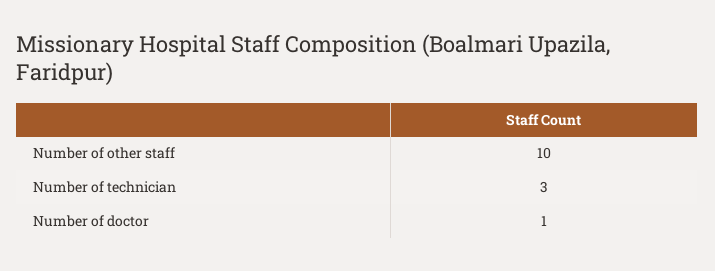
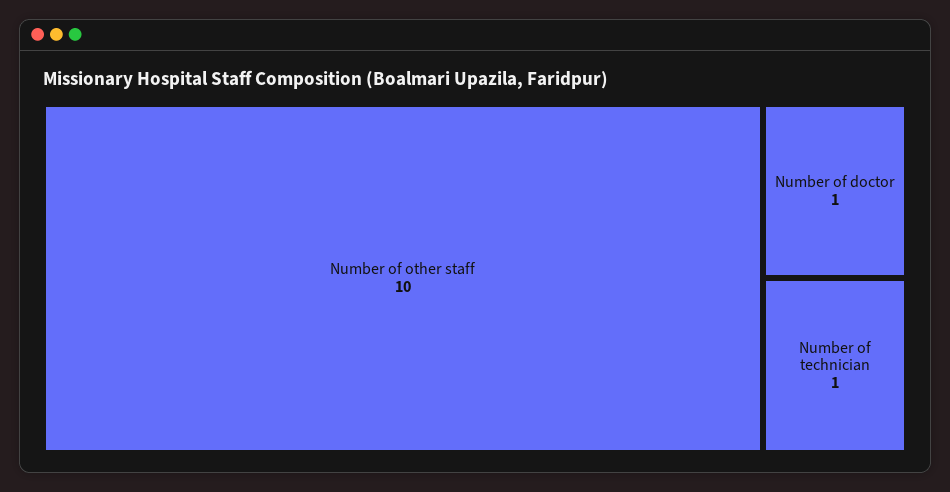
  {
    "Number of other staff": 10,
-   "Number of technician": 3,
+   "Number of technician": 1,
    "Number of doctor": 1
  }

